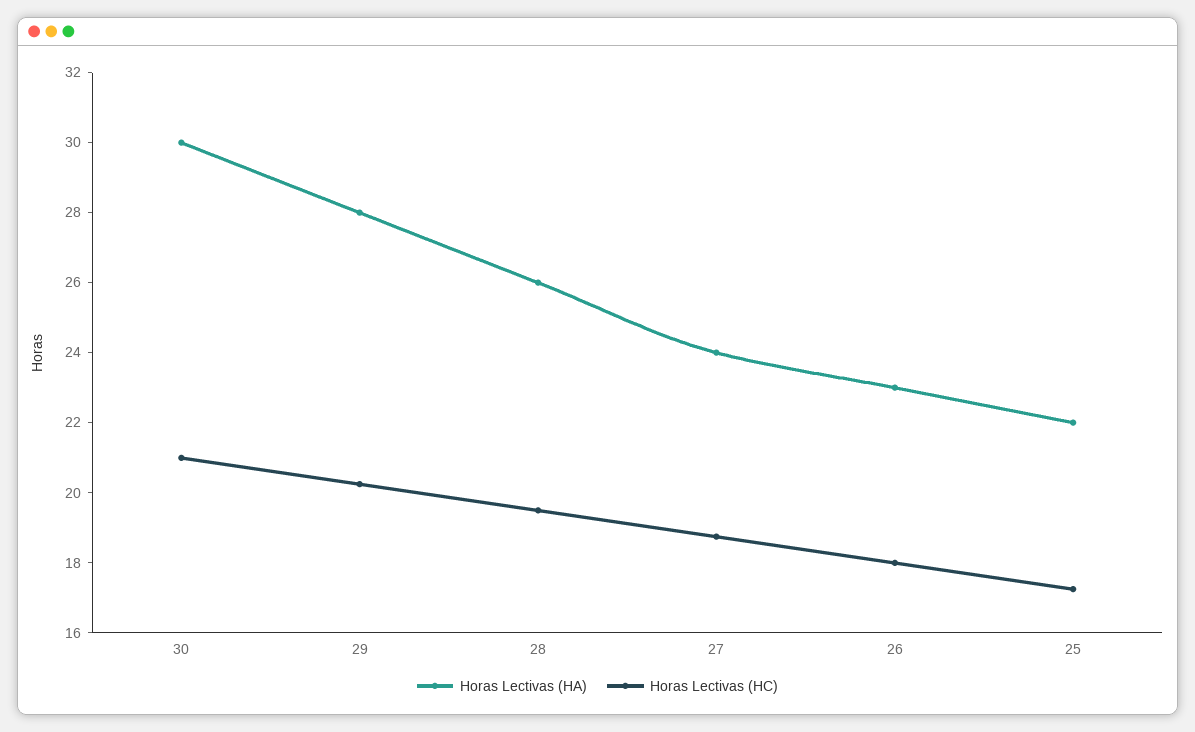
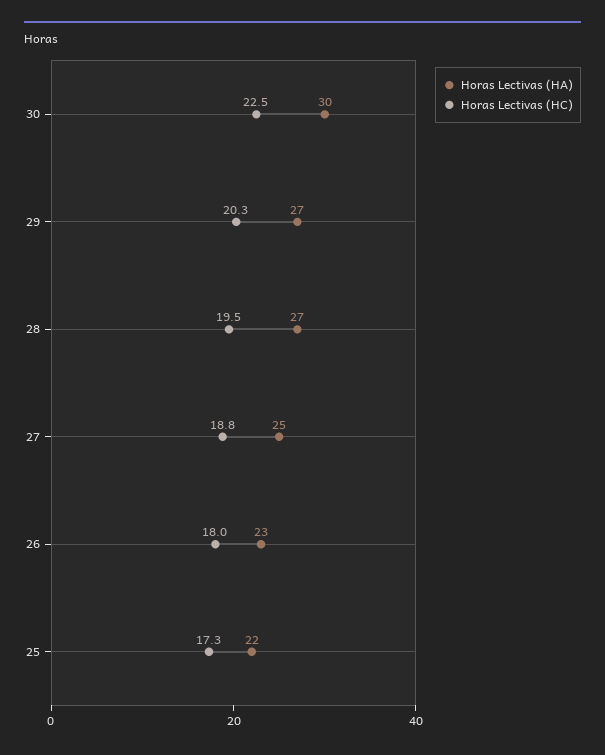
  {
    "Horas Lectivas (HA)": {
      "30": 30,
-     "29": 28,
+     "29": 27,
-     "28": 26,
+     "28": 27,
-     "27": 24,
+     "27": 25,
      "26": 23,
      "25": 22
    },
    "Horas Lectivas (HC)": {
-     "30": 21,
+     "30": 22.5,
      "29": 20.3,
      "28": 19.5,
      "27": 18.8,
      "26": 18,
      "25": 17.3
    }
  }

